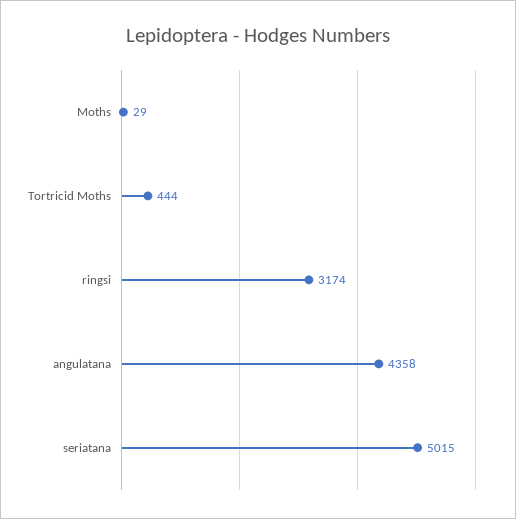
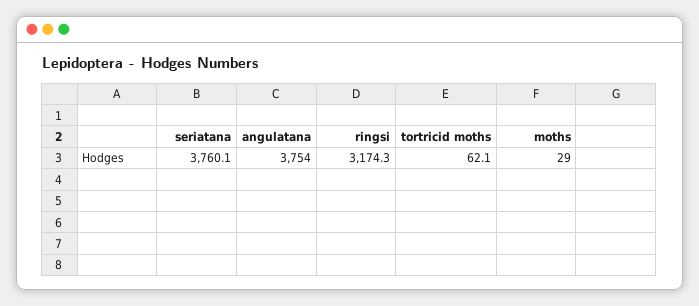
  {
    "Moths": 29,
-   "Tortricid Moths": 444,
+   "Tortricid Moths": 62.1,
    "ringsi": 3174.3,
-   "angulatana": 4358,
+   "angulatana": 3754,
-   "seriatana": 5015
+   "seriatana": 3760.1
  }

